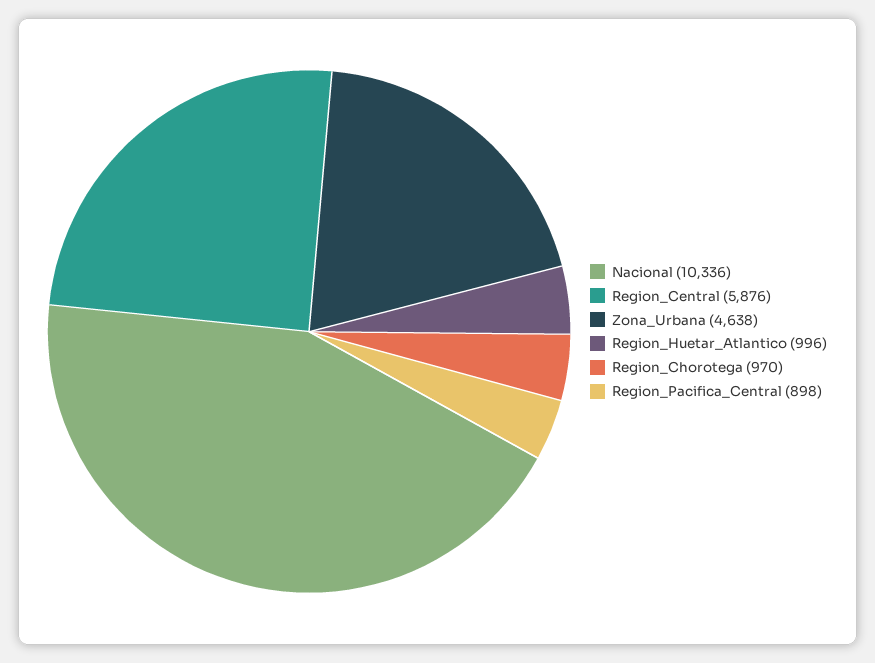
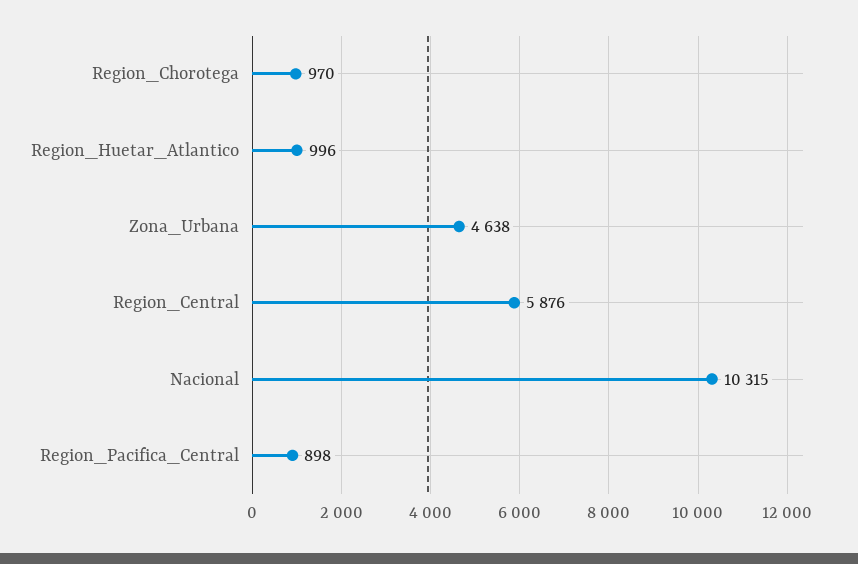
  {
-   "Nacional": 10336,
+   "Nacional": 10315,
    "Region_Central": 5876,
    "Zona_Urbana": 4638,
    "Region_Huetar_Atlantico": 996,
    "Region_Chorotega": 970,
    "Region_Pacifica_Central": 898
  }

